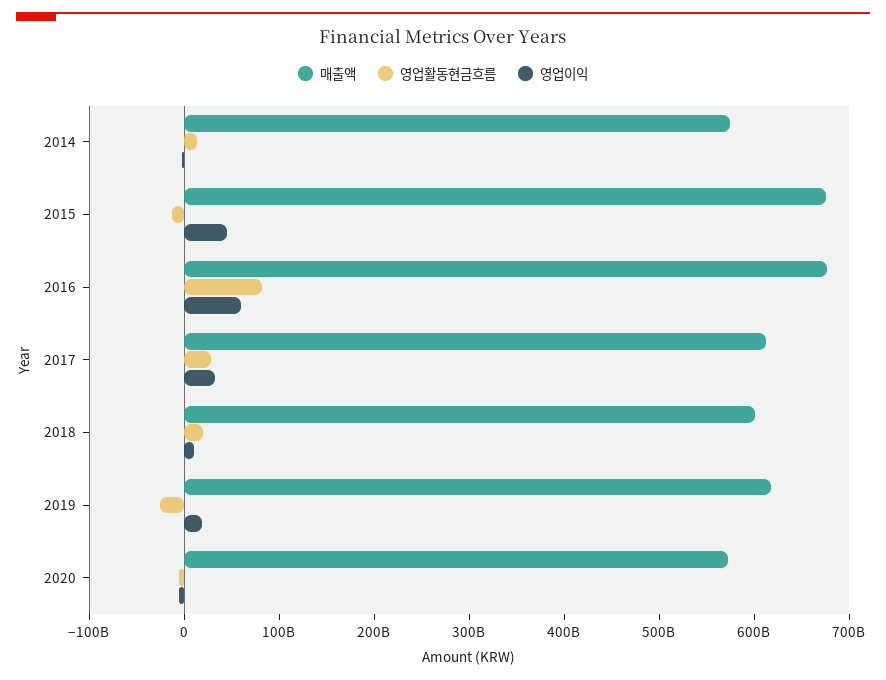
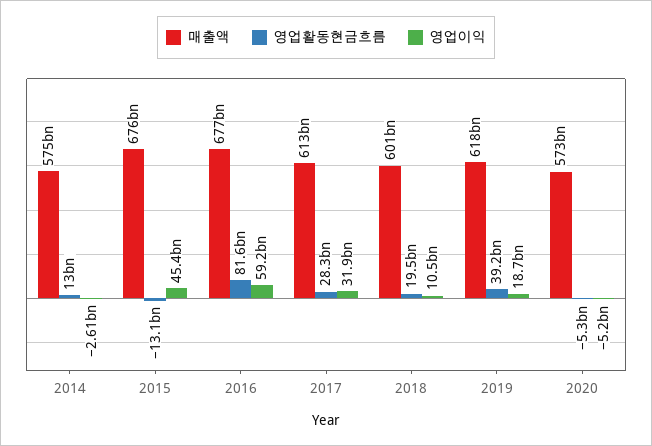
  {
    "매출액": {
      "2014": 575000000000,
      "2015": 676000000000,
      "2016": 677000000000,
      "2017": 613000000000,
      "2018": 601000000000,
      "2019": 618000000000,
      "2020": 573000000000
    },
    "영업활동현금흐름": {
      "2014": 13000000000,
      "2015": -13100000000,
      "2016": 81600000000,
      "2017": 28300000000,
      "2018": 19500000000,
-     "2019": -20000000000,
+     "2019": 39200000000,
      "2020": -5300000000
    },
    "영업이익": {
      "2014": -2610000000,
      "2015": 45400000000,
      "2016": 59200000000,
      "2017": 31900000000,
      "2018": 10500000000,
      "2019": 18700000000,
      "2020": -5200000000
    }
  }

